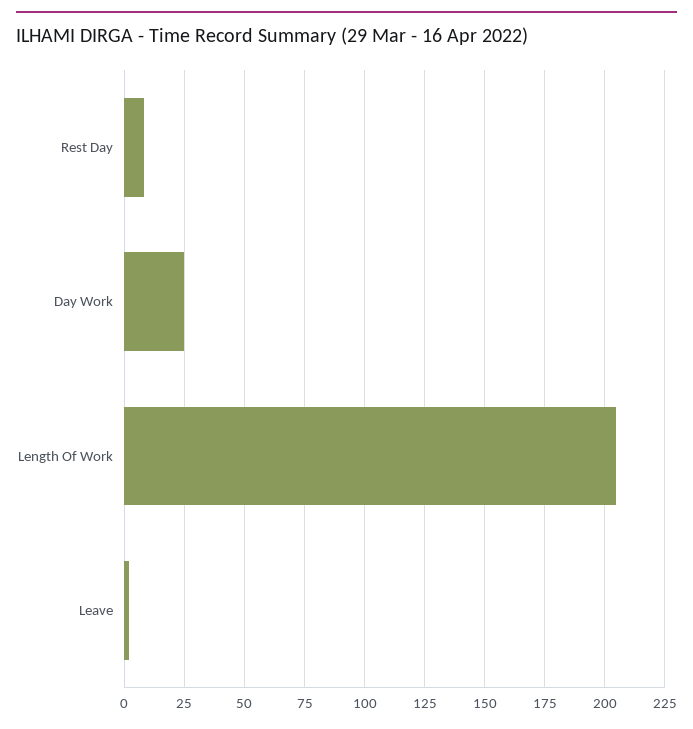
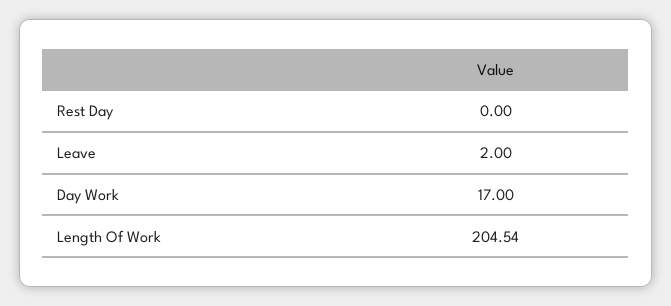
  {
-   "Rest Day": 7.5,
+   "Rest Day": 0,
-   "Day Work": 25,
+   "Day Work": 17,
    "Length Of Work": 204.54,
    "Leave": 2
  }

